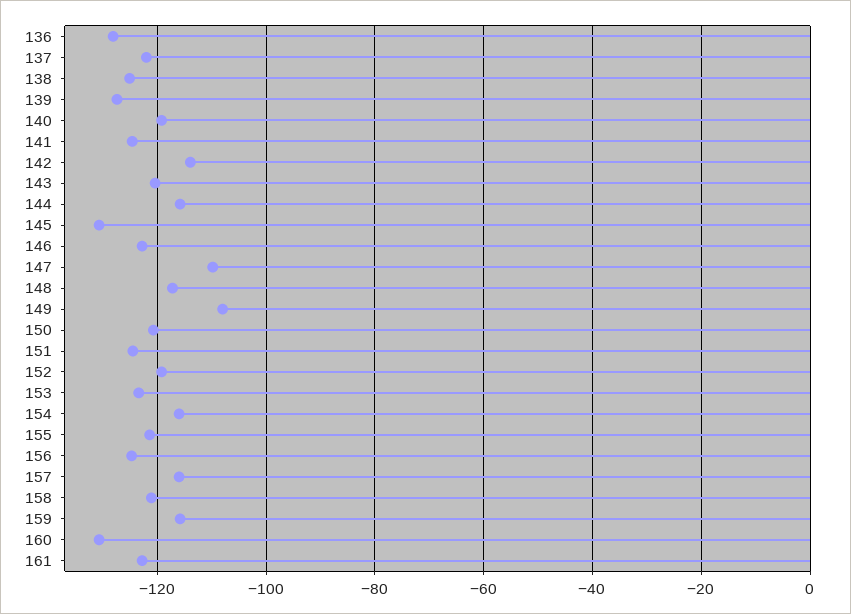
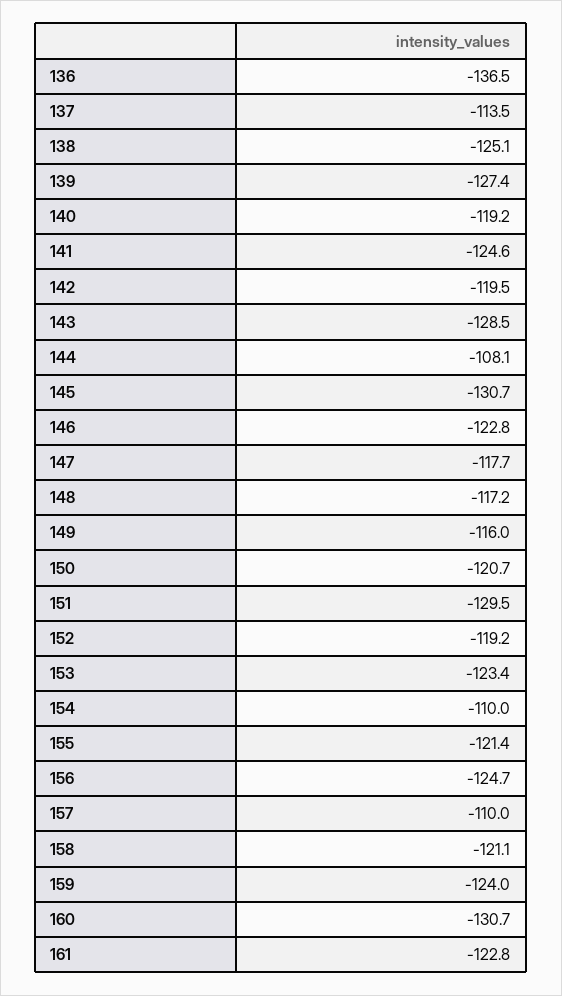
  {
-   "136": -128,
+   "136": -136.5,
-   "137": -122,
+   "137": -113.5,
    "138": -125.1,
    "139": -127.4,
    "140": -119.2,
    "141": -124.6,
-   "142": -114,
+   "142": -119.5,
-   "143": -120,
+   "143": -128.5,
-   "144": -116,
+   "144": -108.1,
    "145": -130.7,
    "146": -122.8,
-   "147": -110,
+   "147": -117.7,
    "148": -117.2,
-   "149": -108,
+   "149": -116,
    "150": -120.7,
-   "151": -124,
+   "151": -129.5,
    "152": -119.2,
    "153": -123.4,
-   "154": -116,
+   "154": -110,
    "155": -121.4,
    "156": -124.7,
-   "157": -116,
+   "157": -110,
    "158": -121.1,
-   "159": -116,
+   "159": -124,
    "160": -130.7,
    "161": -122.8
  }

